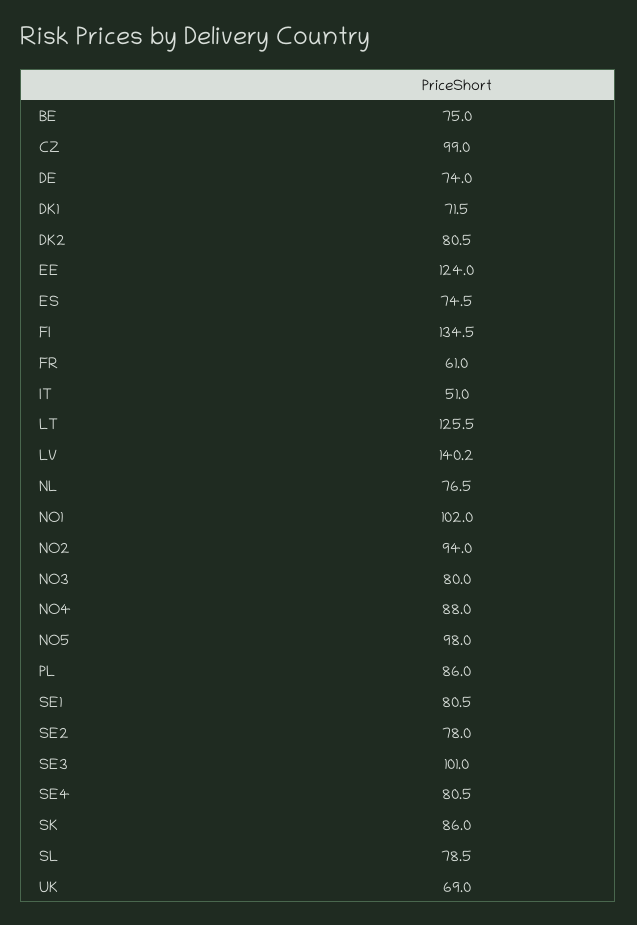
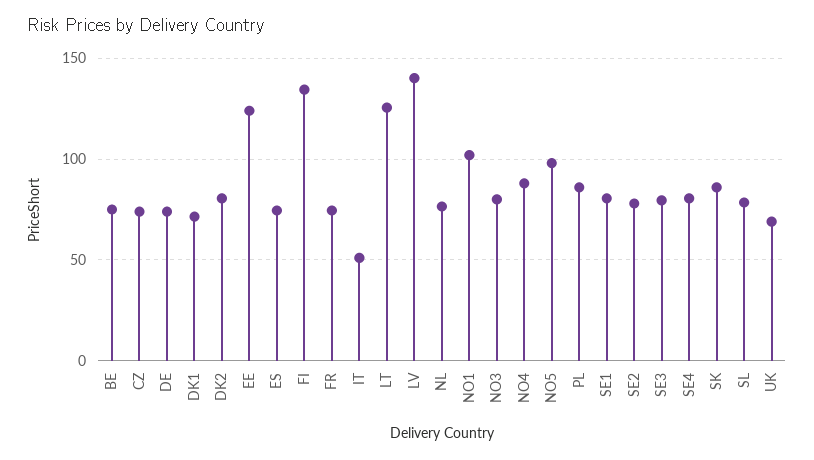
  {
    "BE": 75,
-   "CZ": 99,
+   "CZ": 75,
    "DE": 74,
    "DK1": 71.5,
    "DK2": 80.5,
    "EE": 124,
    "ES": 74.5,
    "FI": 134.5,
-   "FR": 61,
+   "FR": 75,
    "IT": 51,
    "LT": 125.5,
    "LV": 140.2,
    "NL": 76.5,
    "NO1": 102,
-   "NO2": 94,
    "NO3": 80,
    "NO4": 88,
    "NO5": 98,
    "PL": 86,
    "SE1": 80.5,
    "SE2": 78,
-   "SE3": 101,
+   "SE3": 80,
    "SE4": 80.5,
    "SK": 86,
    "SL": 78.5,
    "UK": 69
  }

